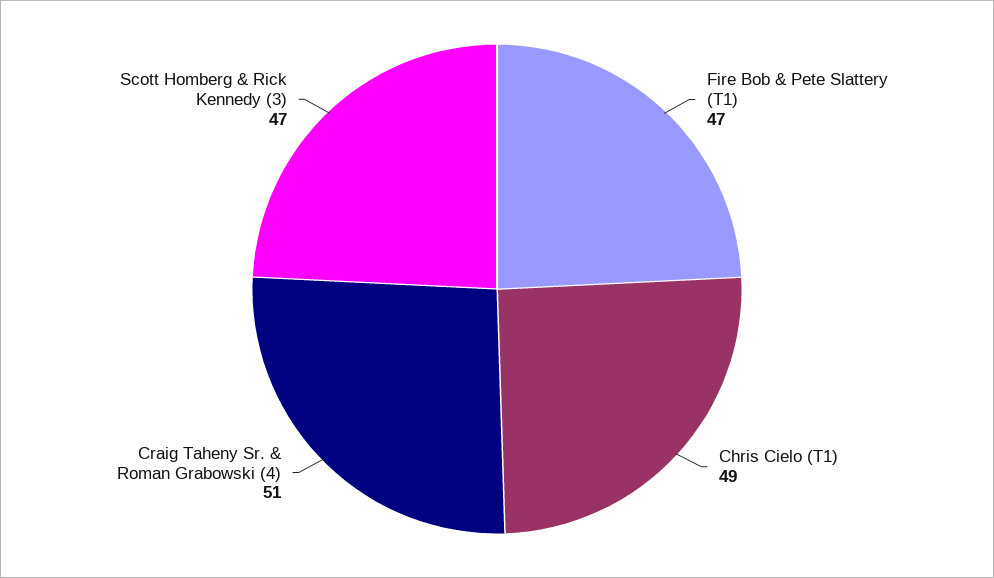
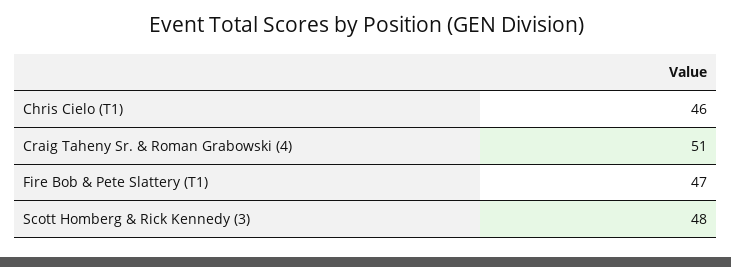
  {
    "Fire Bob & Pete Slattery (T1)": 47,
-   "Chris Cielo (T1)": 49,
+   "Chris Cielo (T1)": 46,
    "Craig Taheny Sr. & Roman Grabowski (4)": 51,
-   "Scott Homberg & Rick Kennedy (3)": 47
+   "Scott Homberg & Rick Kennedy (3)": 48
  }

